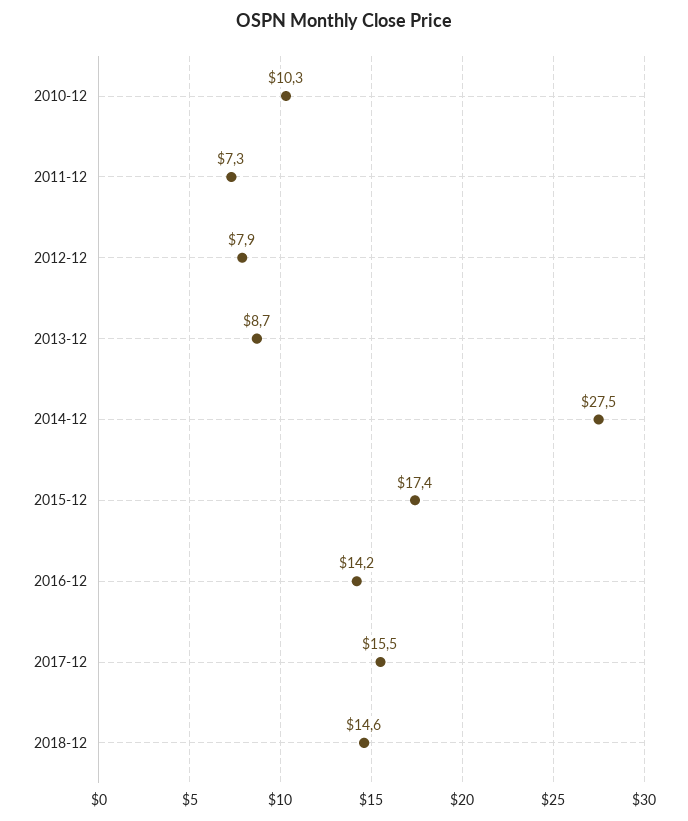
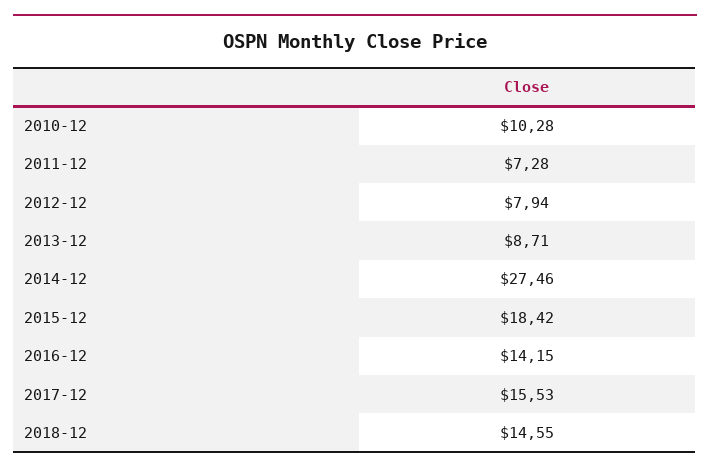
  {
    "2010-12": 10.28,
    "2011-12": 7.28,
    "2012-12": 7.94,
    "2013-12": 8.71,
    "2014-12": 27.46,
-   "2015-12": 17.4,
+   "2015-12": 18.42,
    "2016-12": 14.15,
    "2017-12": 15.53,
    "2018-12": 14.55
  }

